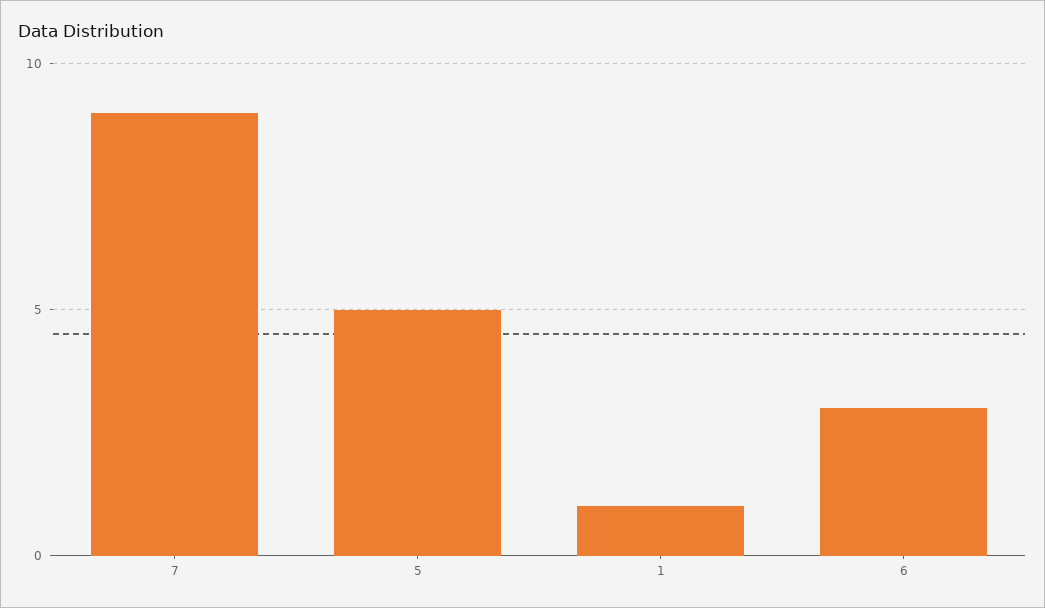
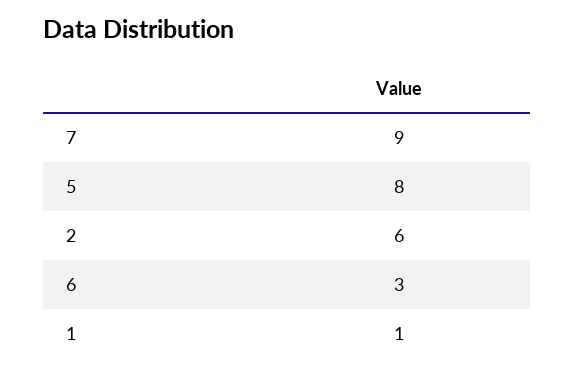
  {
    "7": 9,
-   "5": 5,
+   "5": 8,
    "1": 1,
-   "6": 3
+   "6": 3,
+   "2": 6
  }

